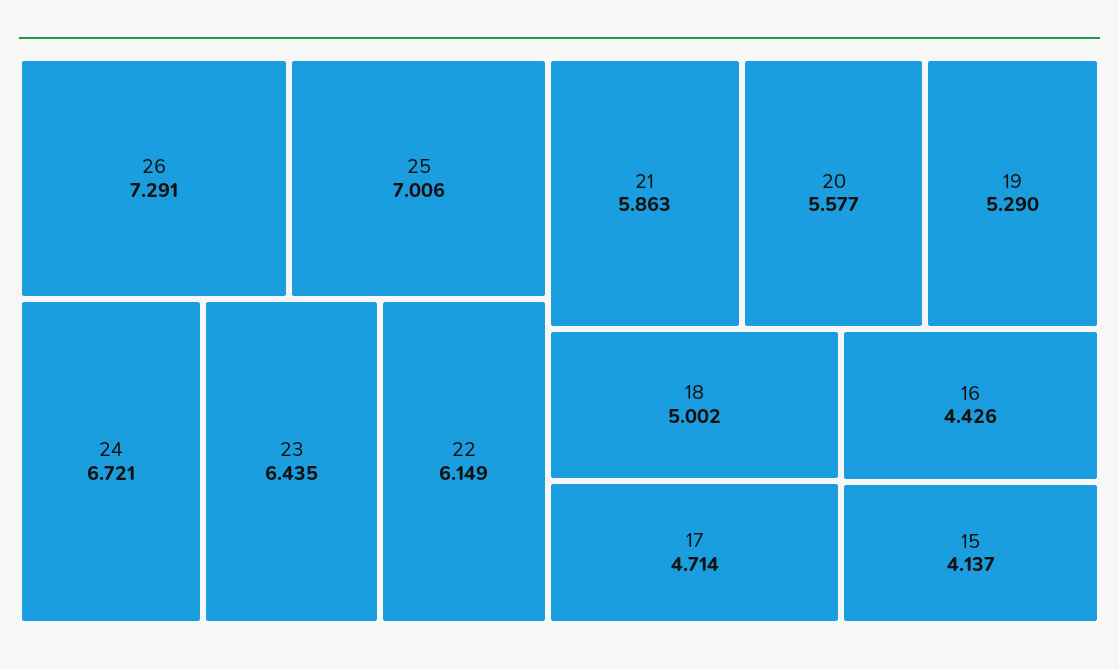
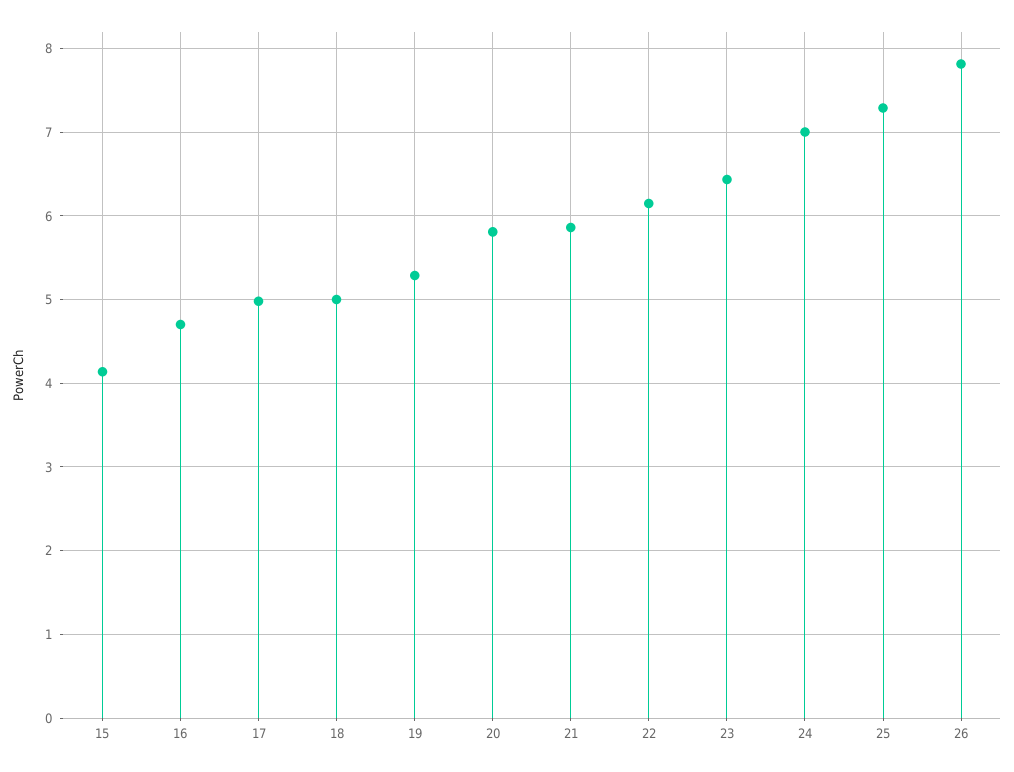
  {
-   "26": 7.291,
+   "26": 7.8,
-   "25": 7.006,
+   "25": 7.3,
-   "24": 6.721,
+   "24": 7,
    "23": 6.435,
    "22": 6.149,
    "21": 5.863,
-   "20": 5.577,
+   "20": 5.8,
    "19": 5.29,
    "18": 5.002,
-   "17": 4.714,
+   "17": 5,
-   "16": 4.426,
+   "16": 4.7,
    "15": 4.137
  }

